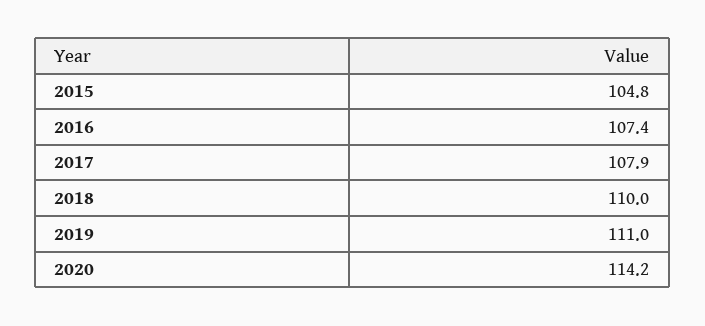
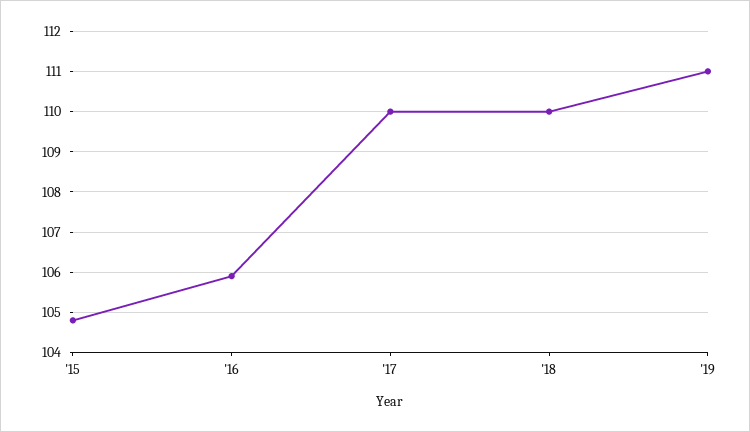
  {
    "2015": 104.8,
-   "2016": 107.4,
+   "2016": 106,
-   "2017": 107.9,
+   "2017": 110,
    "2018": 110,
-   "2019": 111,
+   "2019": 111
-   "2020": 114.2
  }

